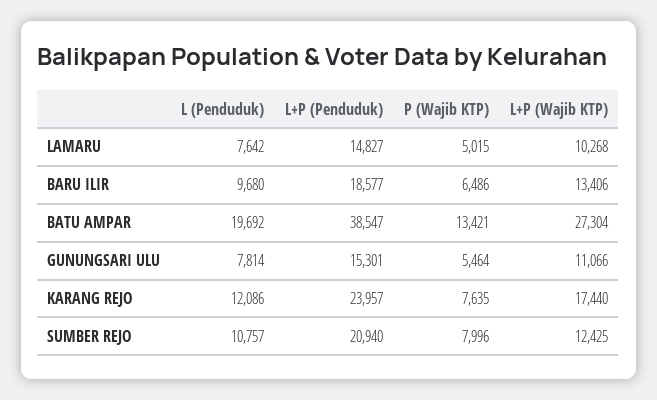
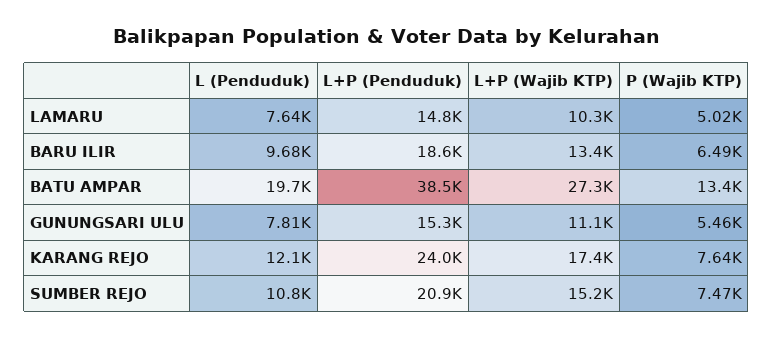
  {
    "L (Penduduk)": {
      "LAMARU": 7642,
      "BARU ILIR": 9680,
      "BATU AMPAR": 19692,
      "GUNUNGSARI ULU": 7814,
      "KARANG REJO": 12086,
      "SUMBER REJO": 10757
    },
    "L+P (Penduduk)": {
      "LAMARU": 14827,
      "BARU ILIR": 18577,
      "BATU AMPAR": 38547,
      "GUNUNGSARI ULU": 15301,
      "KARANG REJO": 23957,
      "SUMBER REJO": 20940
    },
    "P (Wajib KTP)": {
      "LAMARU": 5015,
      "BARU ILIR": 6486,
      "BATU AMPAR": 13421,
      "GUNUNGSARI ULU": 5464,
      "KARANG REJO": 7635,
-     "SUMBER REJO": 7996
+     "SUMBER REJO": 7470
    },
    "L+P (Wajib KTP)": {
      "LAMARU": 10268,
      "BARU ILIR": 13406,
      "BATU AMPAR": 27304,
      "GUNUNGSARI ULU": 11066,
      "KARANG REJO": 17440,
-     "SUMBER REJO": 12425
+     "SUMBER REJO": 15200
    }
  }

